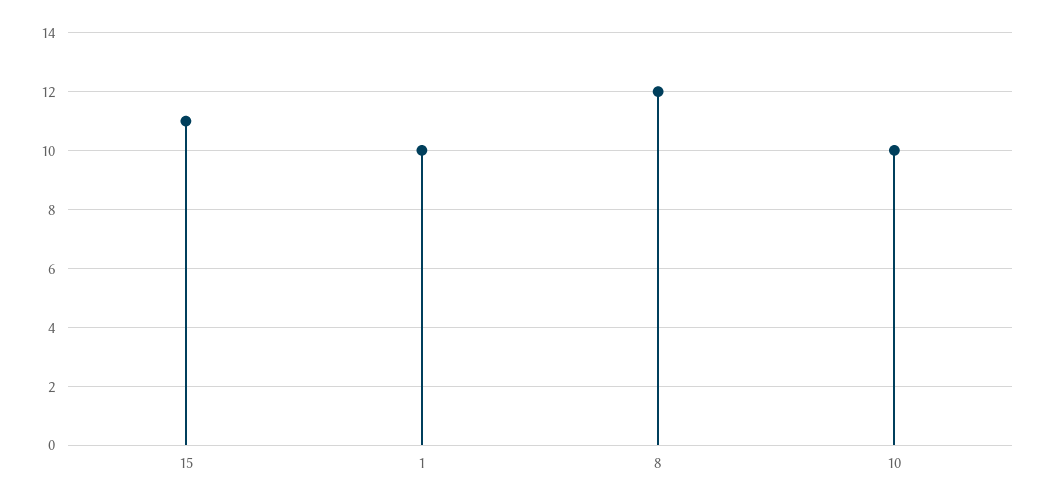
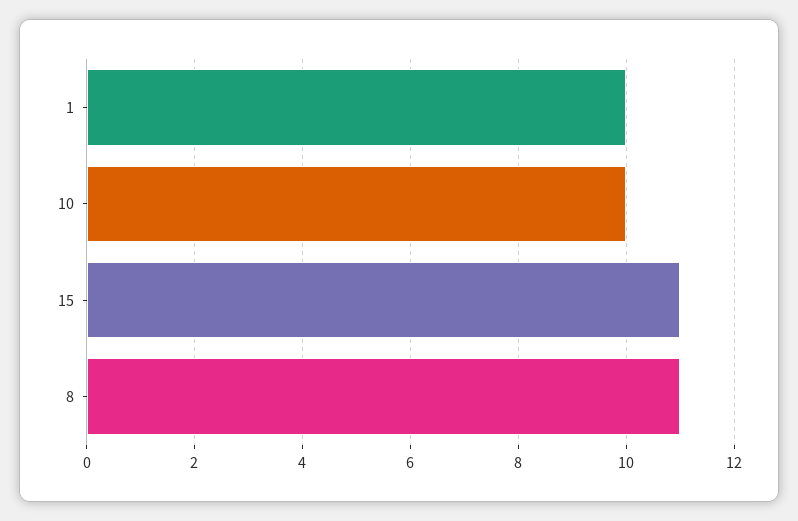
  {
    "15": 11,
    "1": 10,
-   "8": 12,
+   "8": 11,
    "10": 10
  }

